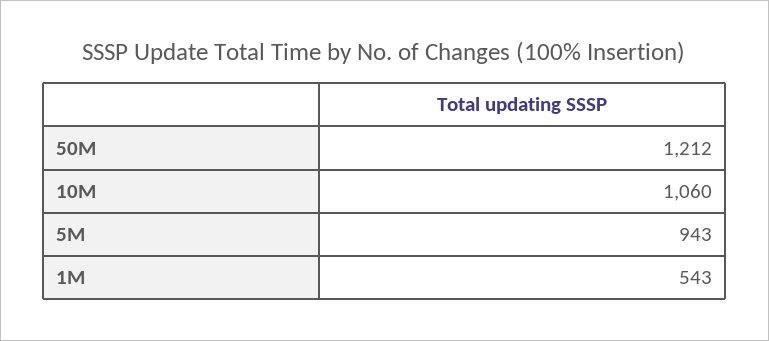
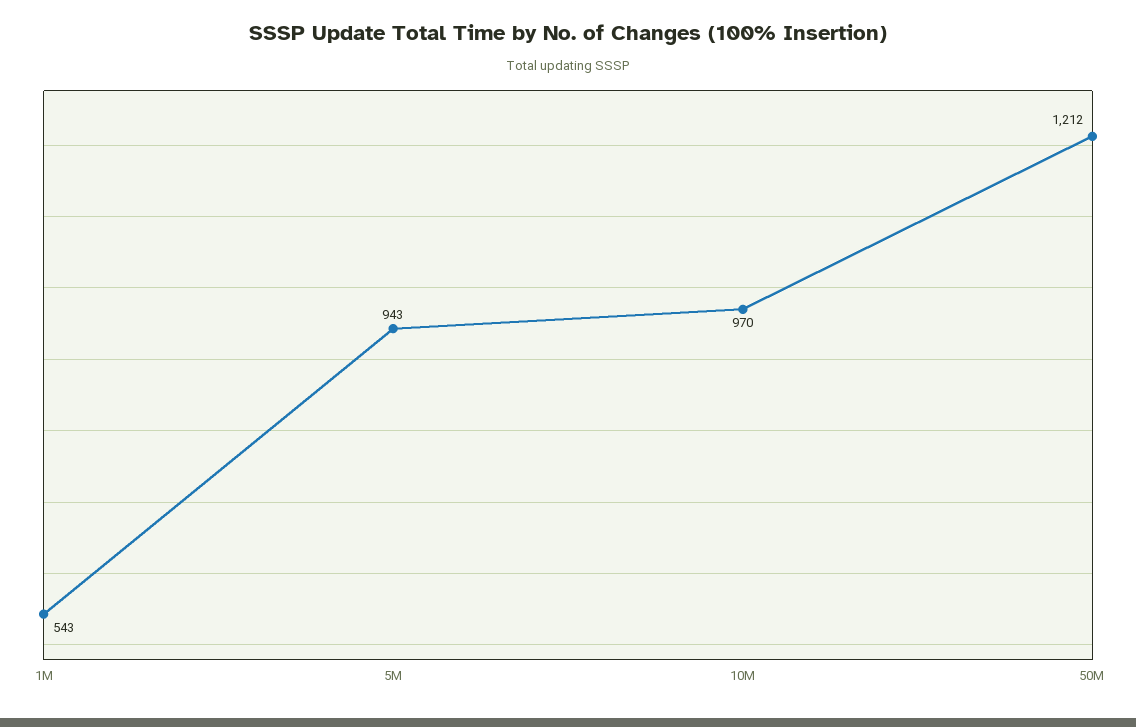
  {
    "50M": 1212,
-   "10M": 1060,
+   "10M": 970,
    "5M": 943,
    "1M": 543
  }

